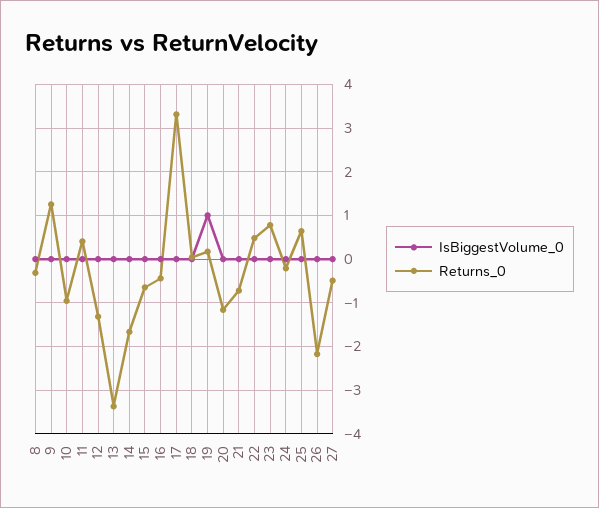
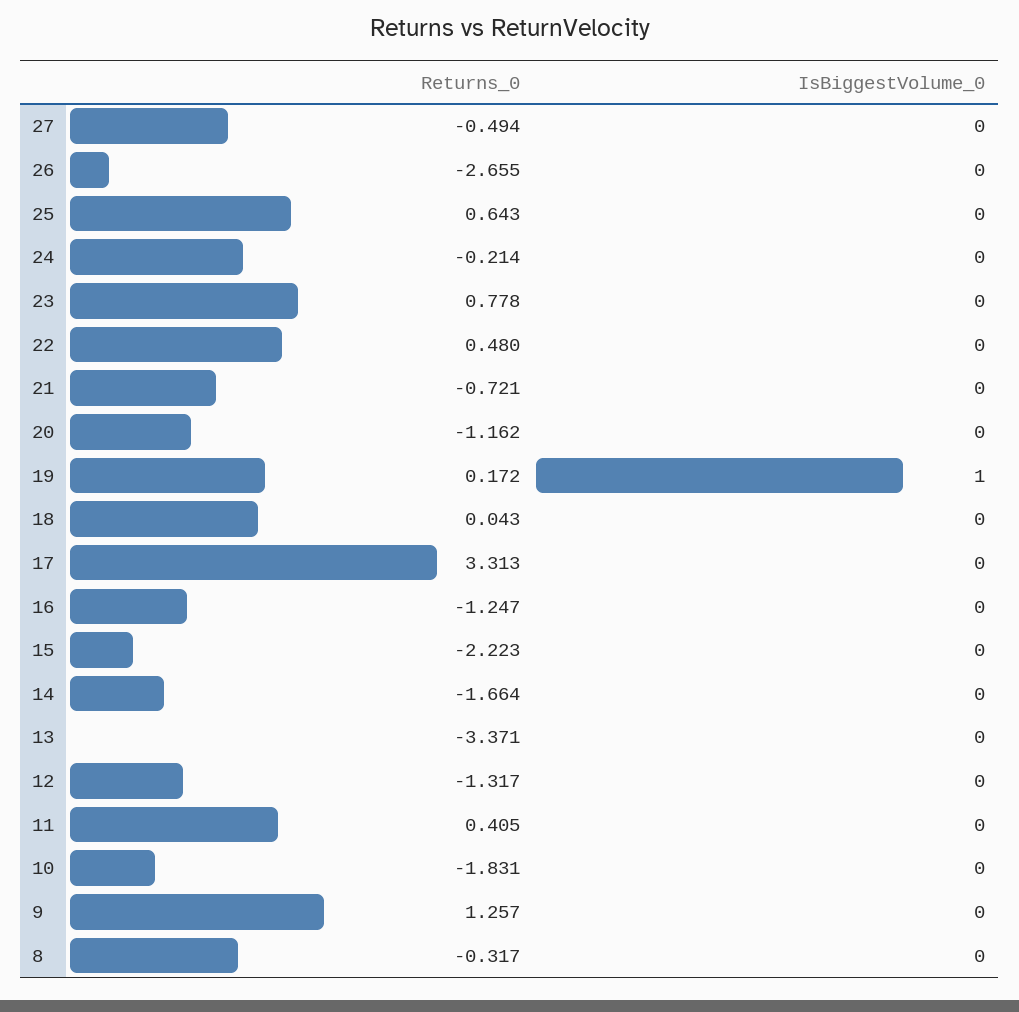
  {
    "IsBiggestVolume_0": {
      "8": 0,
      "9": 0,
      "10": 0,
      "11": 0,
      "12": 0,
      "13": 0,
      "14": 0,
      "15": 0,
      "16": 0,
      "17": 0,
      "18": 0,
      "19": 1,
      "20": 0,
      "21": 0,
      "22": 0,
      "23": 0,
      "24": 0,
      "25": 0,
      "26": 0,
      "27": 0
    },
    "Returns_0": {
      "8": -0.317,
      "9": 1.257,
-     "10": -1,
+     "10": -1.831,
      "11": 0.405,
      "12": -1.317,
      "13": -3.371,
      "14": -1.664,
-     "15": -0.6,
+     "15": -2.223,
-     "16": -0.4,
+     "16": -1.247,
      "17": 3.313,
      "18": 0.043,
      "19": 0.172,
      "20": -1.162,
      "21": -0.721,
      "22": 0.48,
      "23": 0.778,
      "24": -0.214,
      "25": 0.643,
-     "26": -2.2,
+     "26": -2.655,
      "27": -0.494
    }
  }

